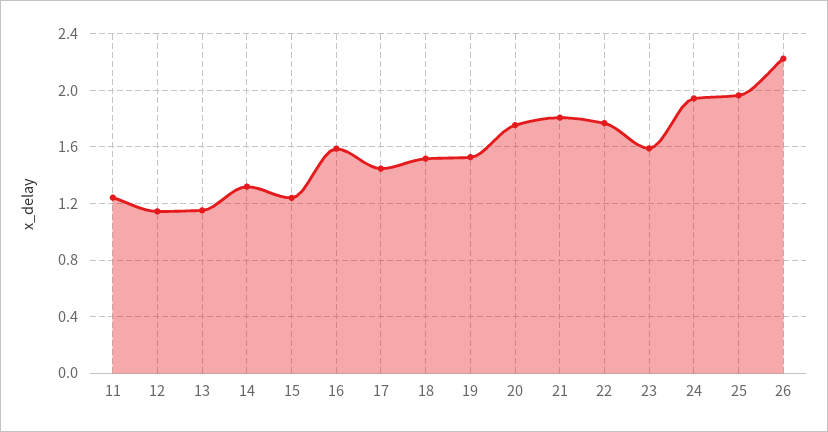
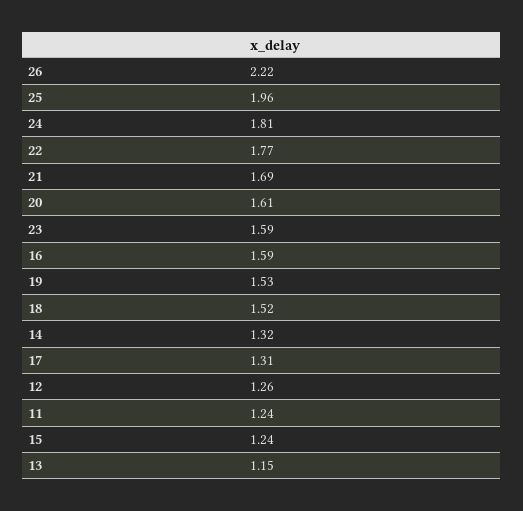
  {
    "11": 1.24,
-   "12": 1.15,
+   "12": 1.26,
    "13": 1.15,
    "14": 1.32,
    "15": 1.24,
    "16": 1.59,
-   "17": 1.45,
+   "17": 1.31,
    "18": 1.52,
    "19": 1.53,
-   "20": 1.75,
+   "20": 1.61,
-   "21": 1.8,
+   "21": 1.69,
    "22": 1.77,
    "23": 1.59,
-   "24": 1.95,
+   "24": 1.81,
    "25": 1.96,
    "26": 2.22
  }

